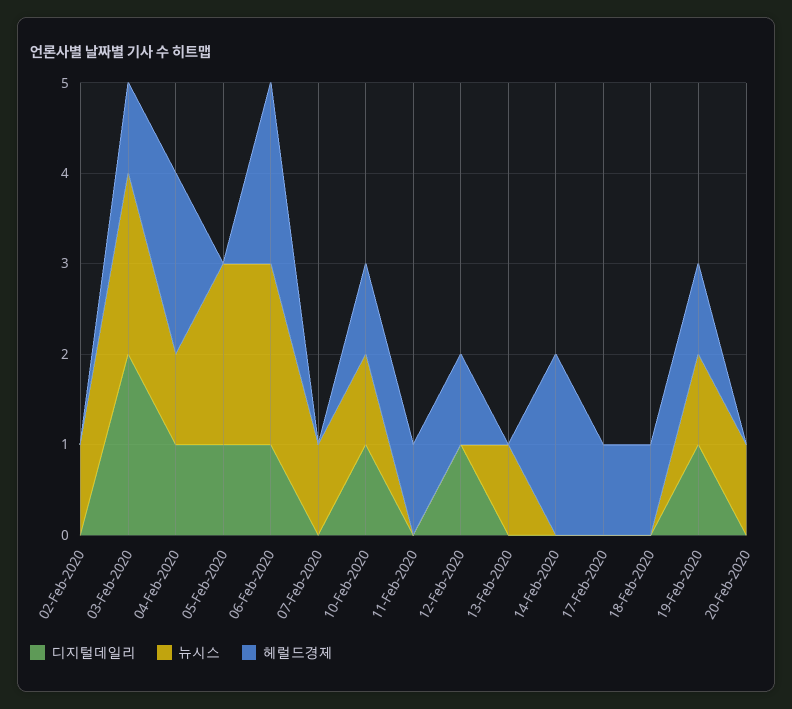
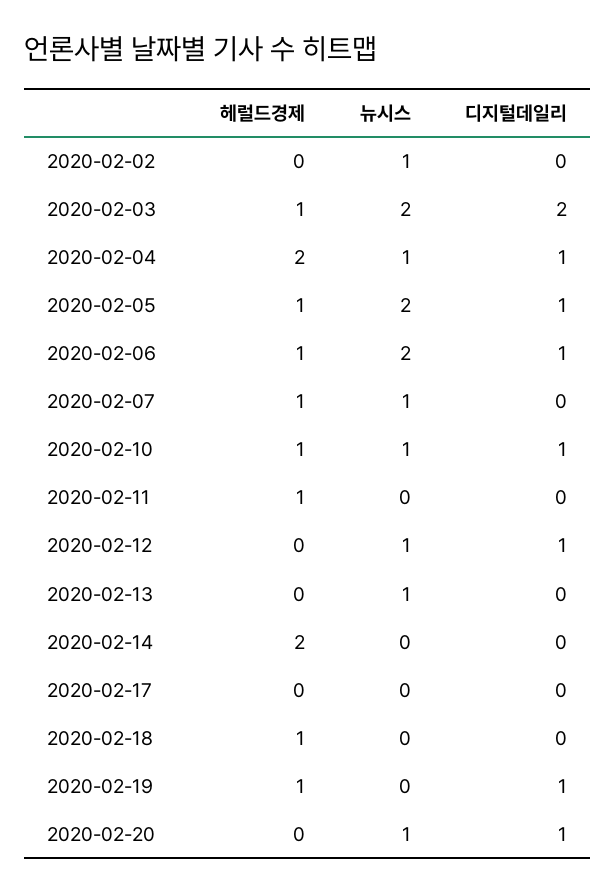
  {
    "디지털데일리": {
      "02-Feb-2020": 0,
      "03-Feb-2020": 2,
      "04-Feb-2020": 1,
      "05-Feb-2020": 1,
      "06-Feb-2020": 1,
      "07-Feb-2020": 0,
      "10-Feb-2020": 1,
      "11-Feb-2020": 0,
      "12-Feb-2020": 1,
      "13-Feb-2020": 0,
      "14-Feb-2020": 0,
      "17-Feb-2020": 0,
      "18-Feb-2020": 0,
      "19-Feb-2020": 1,
-     "20-Feb-2020": 0
+     "20-Feb-2020": 1
    },
    "뉴시스": {
      "02-Feb-2020": 1,
      "03-Feb-2020": 2,
      "04-Feb-2020": 1,
      "05-Feb-2020": 2,
      "06-Feb-2020": 2,
      "07-Feb-2020": 1,
      "10-Feb-2020": 1,
      "11-Feb-2020": 0,
-     "12-Feb-2020": 0,
+     "12-Feb-2020": 1,
      "13-Feb-2020": 1,
      "14-Feb-2020": 0,
      "17-Feb-2020": 0,
      "18-Feb-2020": 0,
-     "19-Feb-2020": 1,
+     "19-Feb-2020": 0,
      "20-Feb-2020": 1
    },
    "헤럴드경제": {
      "02-Feb-2020": 0,
      "03-Feb-2020": 1,
      "04-Feb-2020": 2,
-     "05-Feb-2020": 0,
+     "05-Feb-2020": 1,
-     "06-Feb-2020": 2,
+     "06-Feb-2020": 1,
-     "07-Feb-2020": 0,
+     "07-Feb-2020": 1,
      "10-Feb-2020": 1,
      "11-Feb-2020": 1,
-     "12-Feb-2020": 1,
+     "12-Feb-2020": 0,
      "13-Feb-2020": 0,
      "14-Feb-2020": 2,
-     "17-Feb-2020": 1,
+     "17-Feb-2020": 0,
      "18-Feb-2020": 1,
      "19-Feb-2020": 1,
      "20-Feb-2020": 0
    }
  }

